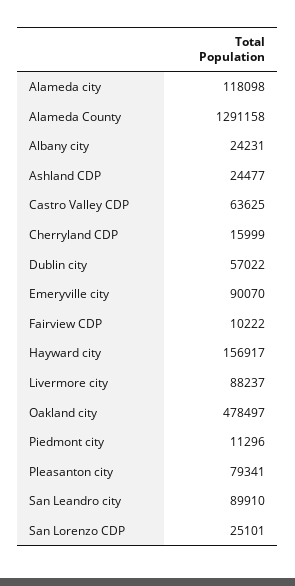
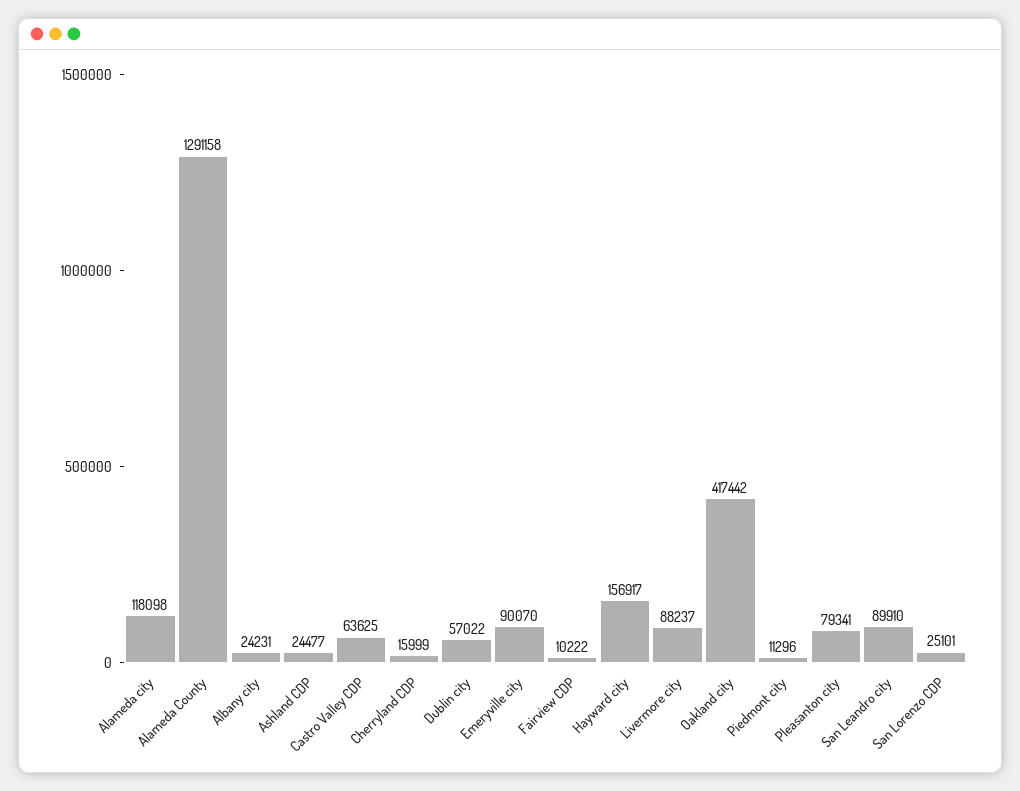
  {
    "Alameda city": 118098,
    "Alameda County": 1291158,
    "Albany city": 24231,
    "Ashland CDP": 24477,
    "Castro Valley CDP": 63625,
    "Cherryland CDP": 15999,
    "Dublin city": 57022,
    "Emeryville city": 90070,
    "Fairview CDP": 10222,
    "Hayward city": 156917,
    "Livermore city": 88237,
-   "Oakland city": 478497,
+   "Oakland city": 417442,
    "Piedmont city": 11296,
    "Pleasanton city": 79341,
    "San Leandro city": 89910,
    "San Lorenzo CDP": 25101
  }

